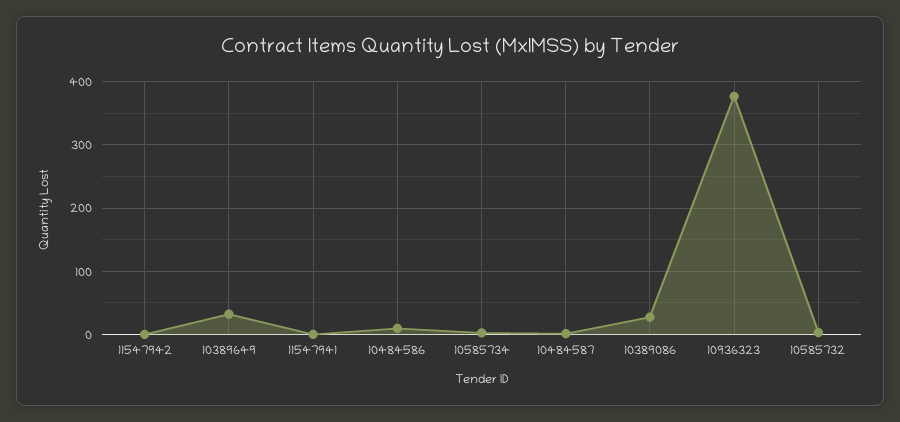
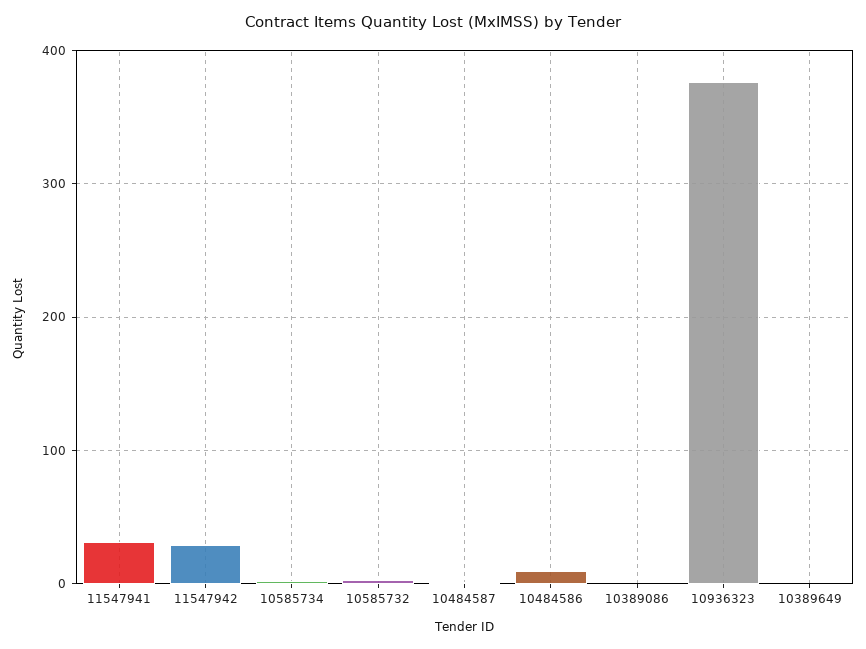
  {
-   "11547942": 0,
+   "11547942": 30,
-   "10389649": 30,
+   "10389649": 0,
-   "11547941": 0,
+   "11547941": 30,
    "10484586": 10,
    "10585734": 0,
    "10484587": 0,
-   "10389086": 30,
+   "10389086": 0,
    "10936323": 380,
    "10585732": 0
  }

